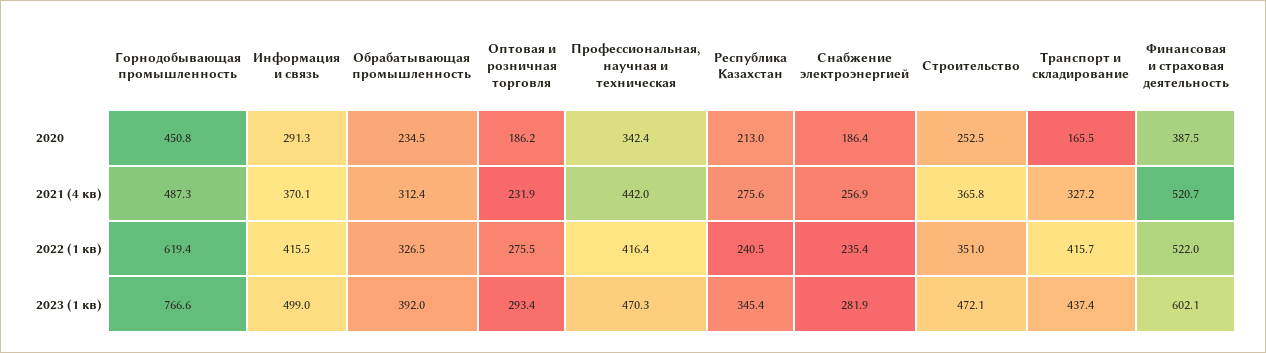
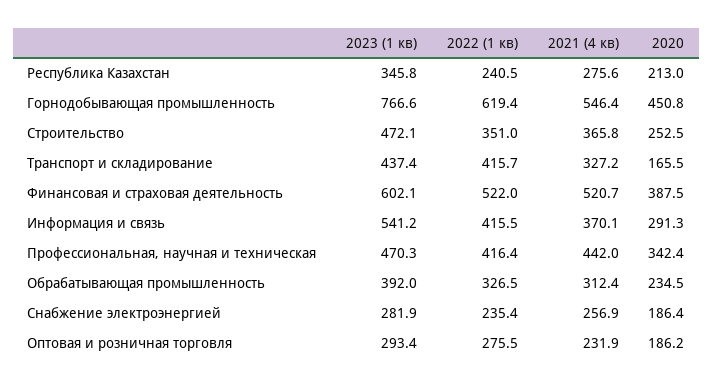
  {
    "Горнодобывающая промышленность": {
      "2020": 450.8,
-     "2021 (4 кв)": 487.3,
+     "2021 (4 кв)": 546.4,
      "2022 (1 кв)": 619.4,
      "2023 (1 кв)": 766.6
    },
    "Информация и связь": {
      "2020": 291.3,
      "2021 (4 кв)": 370.1,
      "2022 (1 кв)": 415.5,
-     "2023 (1 кв)": 499
+     "2023 (1 кв)": 541.2
    },
    "Обрабатывающая промышленность": {
      "2020": 234.5,
      "2021 (4 кв)": 312.4,
      "2022 (1 кв)": 326.5,
      "2023 (1 кв)": 392
    },
    "Оптовая и розничная торговля": {
      "2020": 186.2,
      "2021 (4 кв)": 231.9,
      "2022 (1 кв)": 275.5,
      "2023 (1 кв)": 293.4
    },
    "Профессиональная, научная и техническая": {
      "2020": 342.4,
      "2021 (4 кв)": 442,
      "2022 (1 кв)": 416.4,
      "2023 (1 кв)": 470.3
    },
    "Республика Казахстан": {
      "2020": 213,
      "2021 (4 кв)": 275.6,
      "2022 (1 кв)": 240.5,
-     "2023 (1 кв)": 345.4
+     "2023 (1 кв)": 345.8
    },
    "Снабжение электроэнергией": {
      "2020": 186.4,
      "2021 (4 кв)": 256.9,
      "2022 (1 кв)": 235.4,
      "2023 (1 кв)": 281.9
    },
    "Строительство": {
      "2020": 252.5,
      "2021 (4 кв)": 365.8,
      "2022 (1 кв)": 351,
      "2023 (1 кв)": 472.1
    },
    "Транспорт и складирование": {
      "2020": 165.5,
      "2021 (4 кв)": 327.2,
      "2022 (1 кв)": 415.7,
      "2023 (1 кв)": 437.4
    },
    "Финансовая и страховая деятельность": {
      "2020": 387.5,
      "2021 (4 кв)": 520.7,
      "2022 (1 кв)": 522,
      "2023 (1 кв)": 602.1
    }
  }

